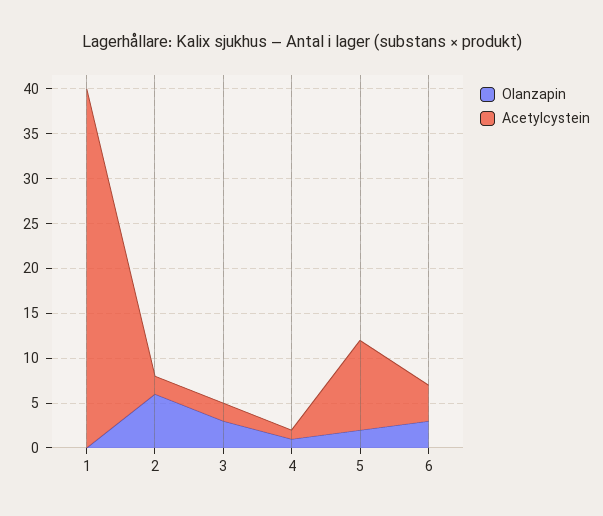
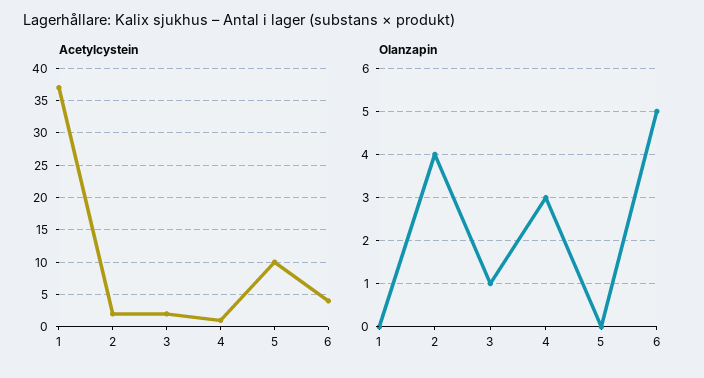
  {
    "Olanzapin": {
      "1": 0,
-     "2": 6,
+     "2": 4,
-     "3": 3,
+     "3": 1,
-     "4": 1,
+     "4": 3,
-     "5": 2,
+     "5": 0,
-     "6": 3
+     "6": 5
    },
    "Acetylcystein": {
-     "1": 40,
+     "1": 37,
      "2": 2,
      "3": 2,
      "4": 1,
      "5": 10,
      "6": 4
    }
  }

